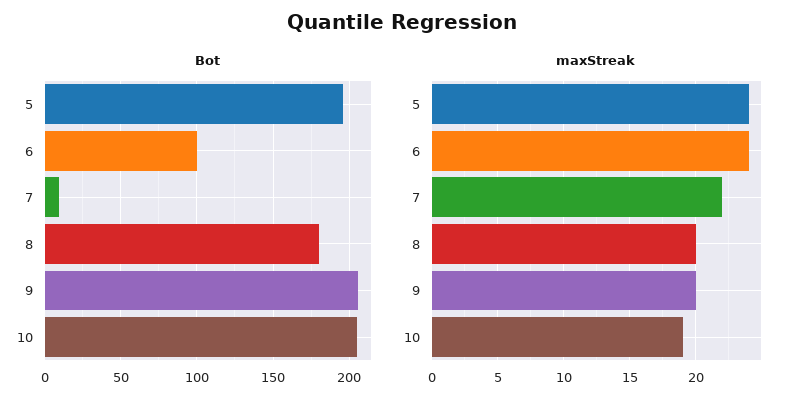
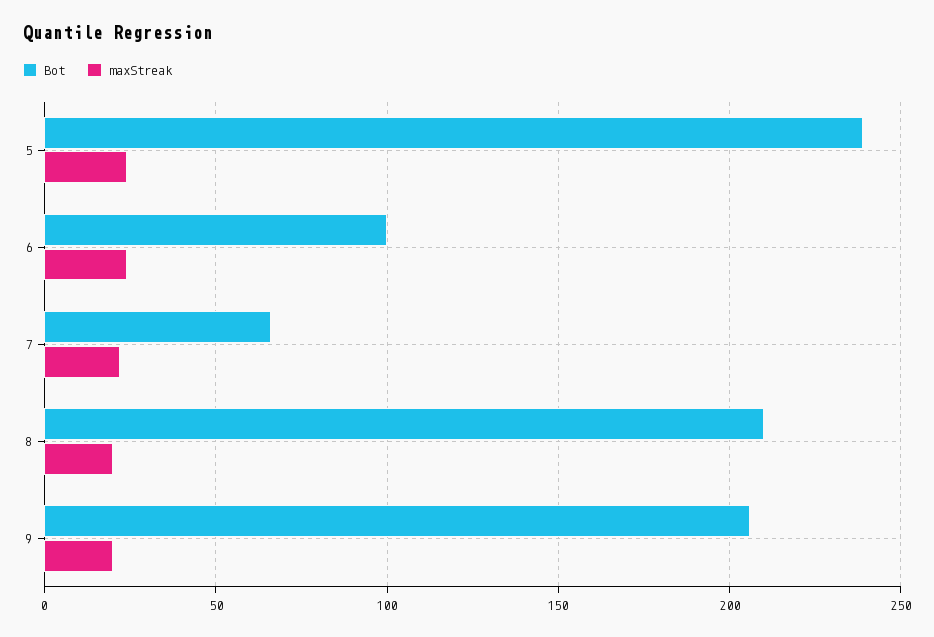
  {
    "Bot": {
-     "5": 195,
+     "5": 240,
      "6": 100,
-     "7": 10,
+     "7": 65,
-     "8": 180,
+     "8": 210,
-     "9": 205,
+     "9": 205
-     "10": 205
    },
    "maxStreak": {
      "5": 24,
      "6": 24,
      "7": 22,
      "8": 20,
-     "9": 20,
+     "9": 20
-     "10": 19
    }
  }

